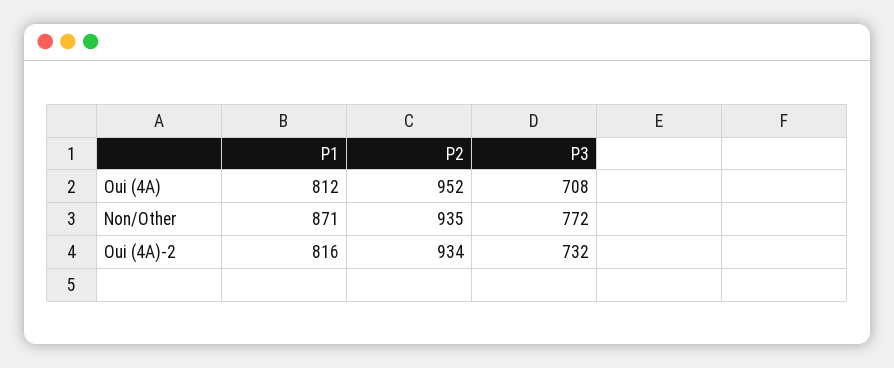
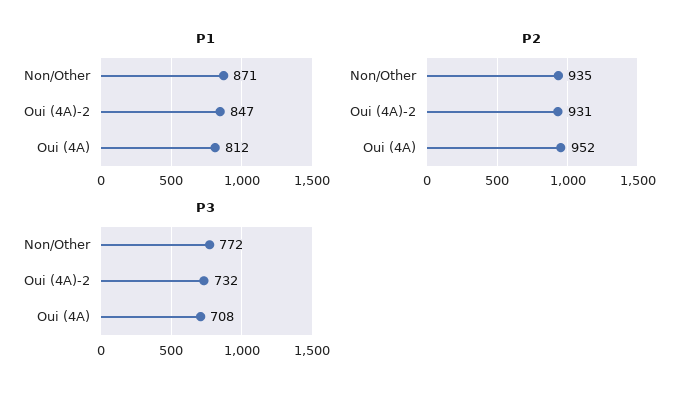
  {
    "P1": {
      "Oui (4A)": 812,
      "Non/Other": 871,
-     "Oui (4A)-2": 816
+     "Oui (4A)-2": 847
    },
    "P2": {
      "Oui (4A)": 952,
      "Non/Other": 935,
-     "Oui (4A)-2": 934
+     "Oui (4A)-2": 931
    },
    "P3": {
      "Oui (4A)": 708,
      "Non/Other": 772,
      "Oui (4A)-2": 732
    }
  }

